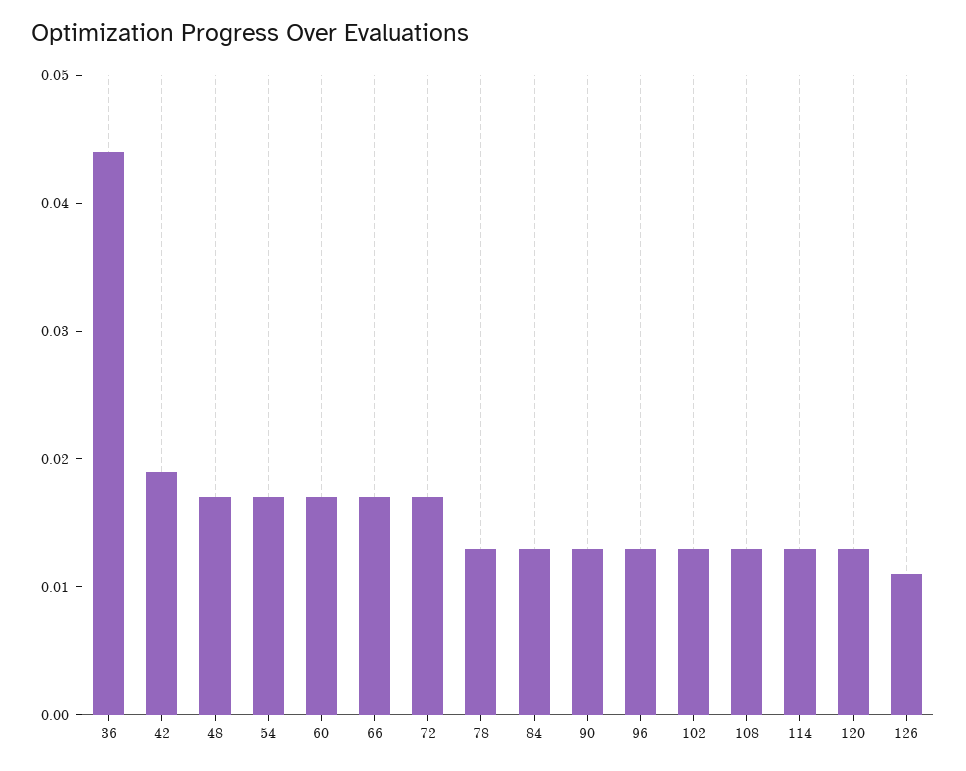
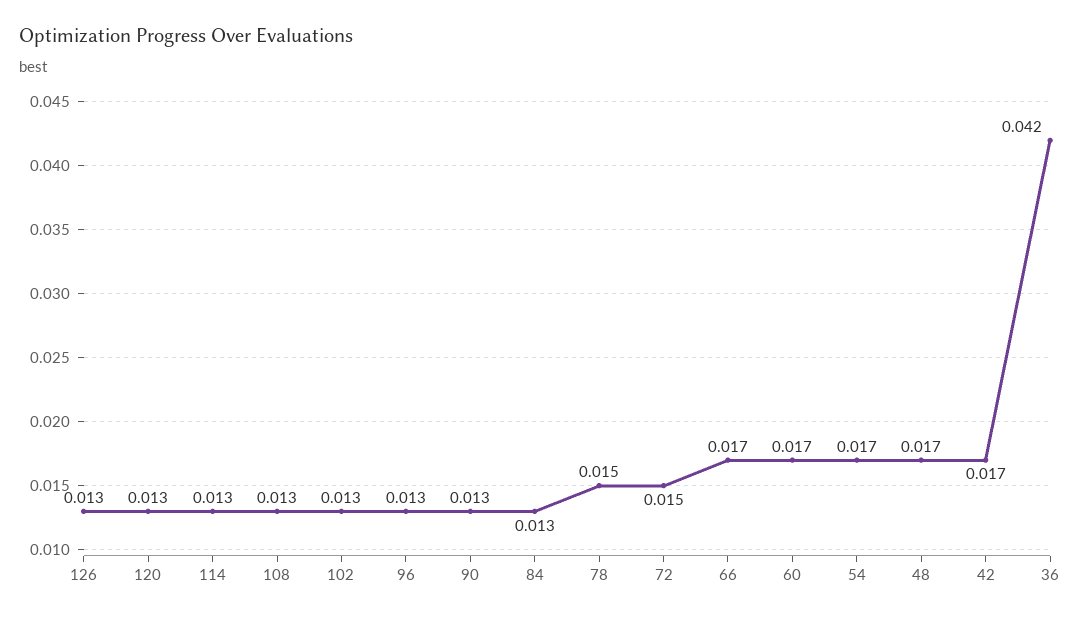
  {
-   "36": 0.044,
+   "36": 0.042,
-   "42": 0.019,
+   "42": 0.017,
    "48": 0.017,
    "54": 0.017,
    "60": 0.017,
    "66": 0.017,
-   "72": 0.017,
+   "72": 0.015,
-   "78": 0.013,
+   "78": 0.015,
    "84": 0.013,
    "90": 0.013,
    "96": 0.013,
    "102": 0.013,
    "108": 0.013,
    "114": 0.013,
    "120": 0.013,
-   "126": 0.011
+   "126": 0.013
  }

